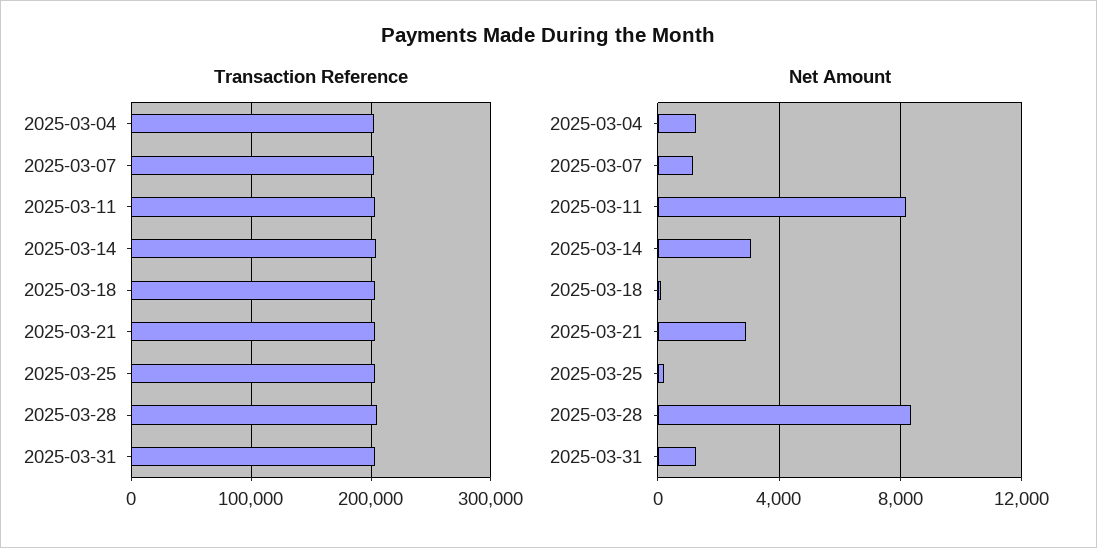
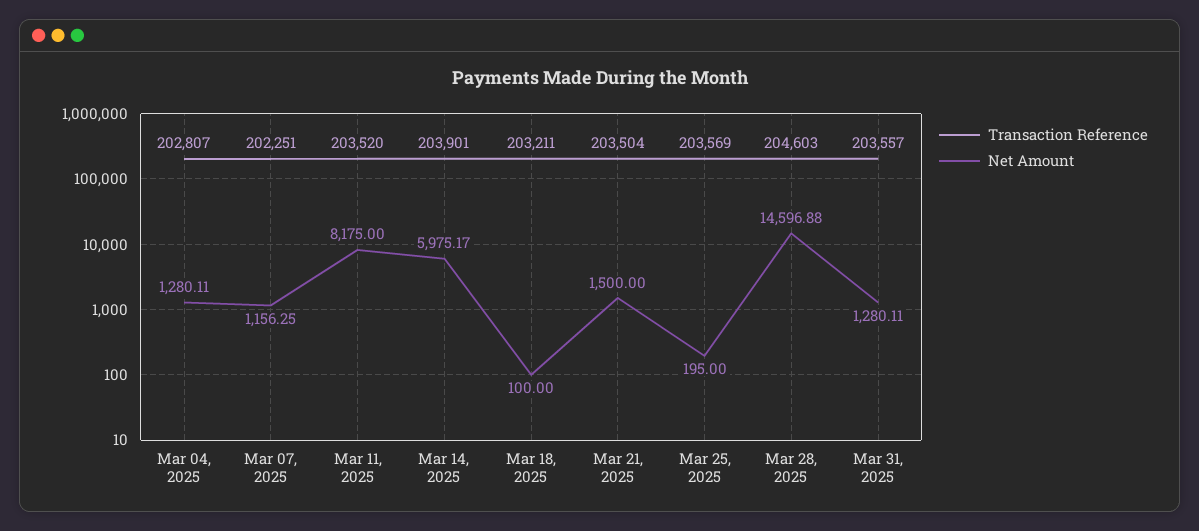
  {
    "Transaction Reference": {
      "2025-03-04": 202807,
      "2025-03-07": 202251,
      "2025-03-11": 203520,
      "2025-03-14": 203901,
      "2025-03-18": 203211,
      "2025-03-21": 203504,
      "2025-03-25": 203569,
      "2025-03-28": 204603,
      "2025-03-31": 203557
    },
    "Net Amount": {
      "2025-03-04": 1280.11,
      "2025-03-07": 1156.25,
      "2025-03-11": 8175,
-     "2025-03-14": 3000,
+     "2025-03-14": 5975.17,
      "2025-03-18": 100,
-     "2025-03-21": 3000,
+     "2025-03-21": 1500,
      "2025-03-25": 195,
-     "2025-03-28": 8500,
+     "2025-03-28": 14596.88,
      "2025-03-31": 1280.11
    }
  }

